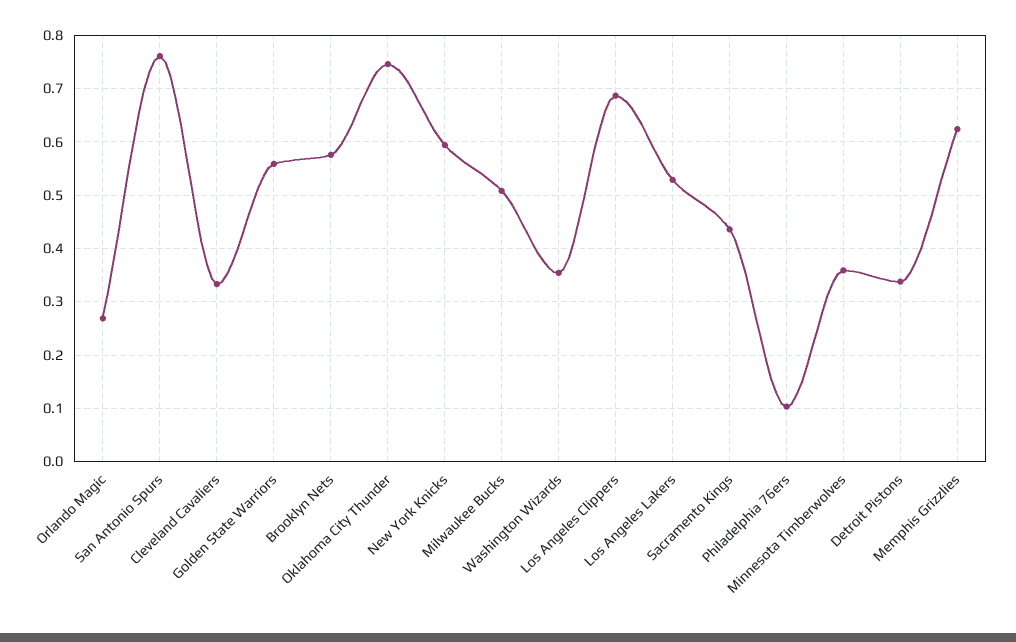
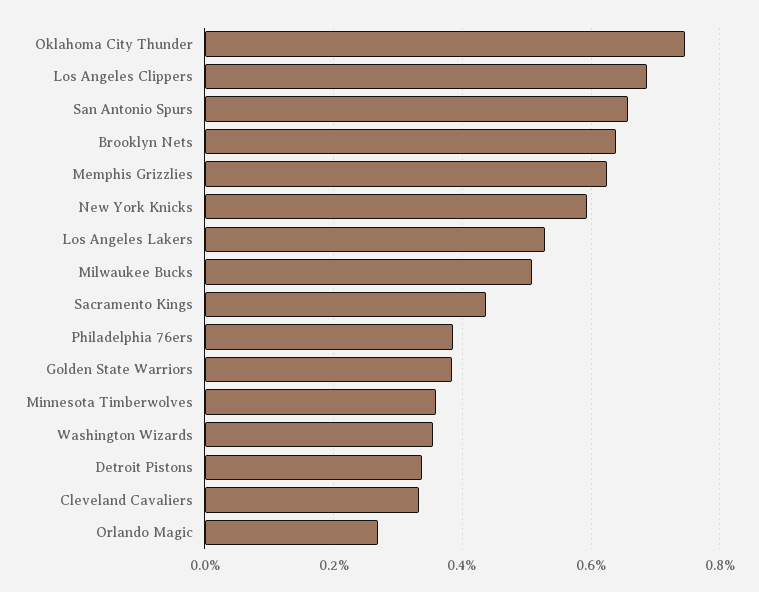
  {
    "Orlando Magic": 0.26,
-   "San Antonio Spurs": 0.76,
+   "San Antonio Spurs": 0.66,
    "Cleveland Cavaliers": 0.34,
-   "Golden State Warriors": 0.56,
+   "Golden State Warriors": 0.38,
-   "Brooklyn Nets": 0.58,
+   "Brooklyn Nets": 0.64,
    "Oklahoma City Thunder": 0.74,
    "New York Knicks": 0.6,
    "Milwaukee Bucks": 0.5,
    "Washington Wizards": 0.36,
    "Los Angeles Clippers": 0.68,
    "Los Angeles Lakers": 0.52,
    "Sacramento Kings": 0.44,
-   "Philadelphia 76ers": 0.1,
+   "Philadelphia 76ers": 0.38,
    "Minnesota Timberwolves": 0.36,
    "Detroit Pistons": 0.34,
    "Memphis Grizzlies": 0.62
  }

